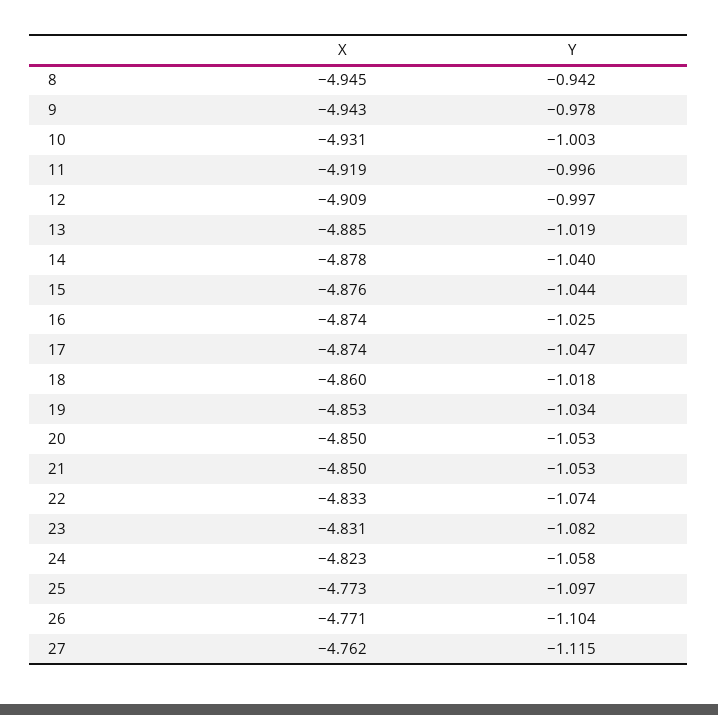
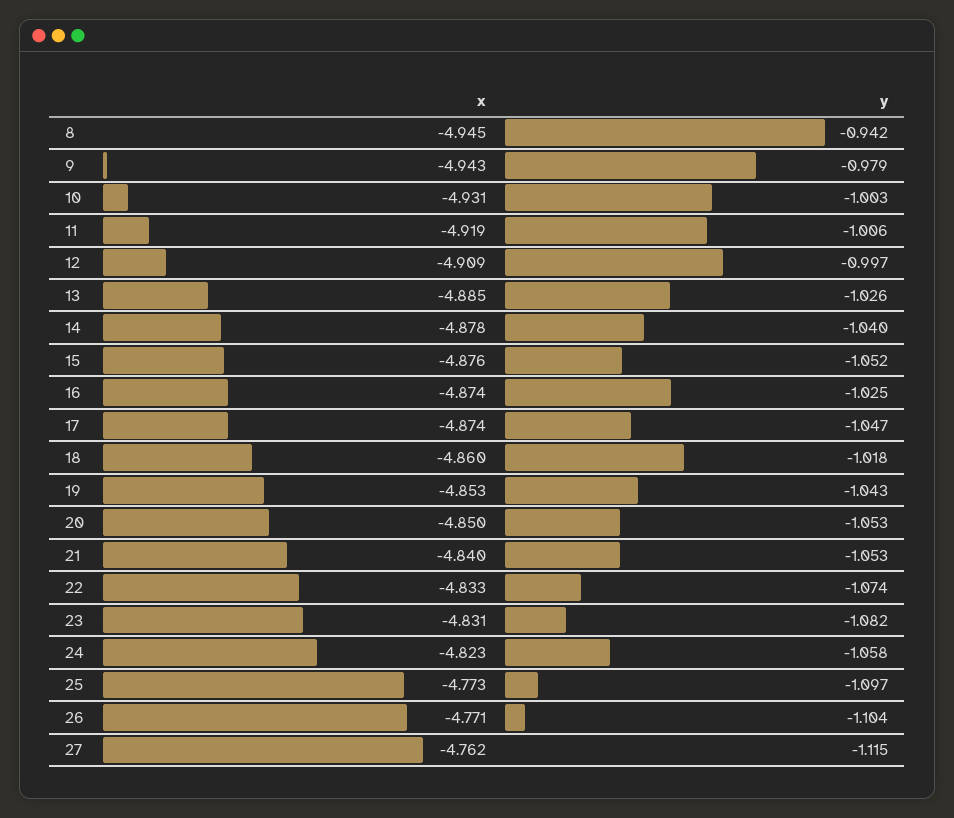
  {
    "X": {
      "8": -4.945,
      "9": -4.943,
      "10": -4.931,
      "11": -4.919,
      "12": -4.909,
      "13": -4.885,
      "14": -4.878,
      "15": -4.876,
      "16": -4.874,
      "17": -4.874,
      "18": -4.86,
      "19": -4.853,
      "20": -4.85,
-     "21": -4.85,
+     "21": -4.84,
      "22": -4.833,
      "23": -4.831,
      "24": -4.823,
      "25": -4.773,
      "26": -4.771,
      "27": -4.762
    },
    "Y": {
      "8": -0.942,
-     "9": -0.978,
+     "9": -0.979,
      "10": -1.003,
-     "11": -0.996,
+     "11": -1.006,
      "12": -0.997,
-     "13": -1.019,
+     "13": -1.026,
      "14": -1.04,
-     "15": -1.044,
+     "15": -1.052,
      "16": -1.025,
      "17": -1.047,
      "18": -1.018,
-     "19": -1.034,
+     "19": -1.043,
      "20": -1.053,
      "21": -1.053,
      "22": -1.074,
      "23": -1.082,
      "24": -1.058,
      "25": -1.097,
      "26": -1.104,
      "27": -1.115
    }
  }

